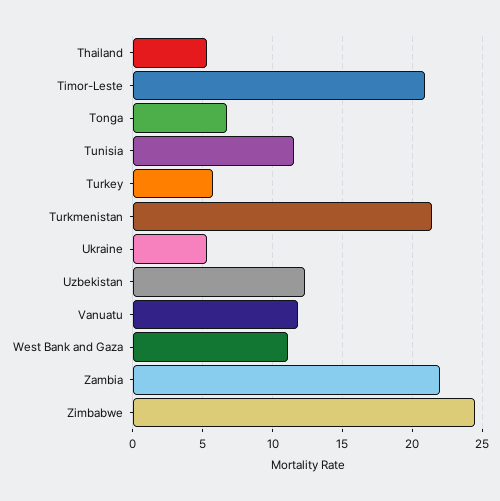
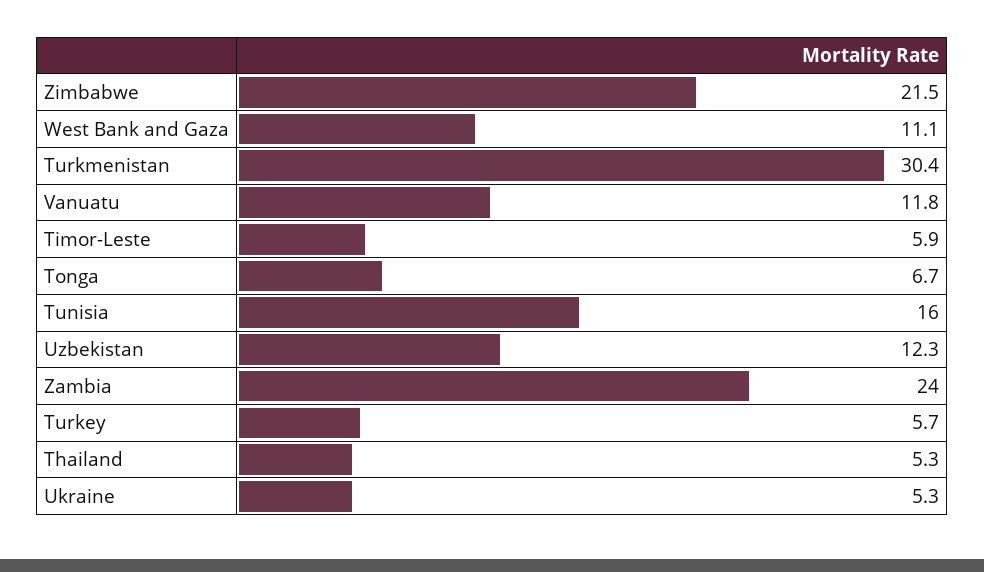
  {
    "Thailand": 5.3,
-   "Timor-Leste": 21,
+   "Timor-Leste": 5.9,
    "Tonga": 6.7,
-   "Tunisia": 11.5,
+   "Tunisia": 16,
    "Turkey": 5.7,
-   "Turkmenistan": 21.5,
+   "Turkmenistan": 30.4,
    "Ukraine": 5.3,
    "Uzbekistan": 12.3,
    "Vanuatu": 11.8,
    "West Bank and Gaza": 11.1,
-   "Zambia": 22,
+   "Zambia": 24,
-   "Zimbabwe": 24.5
+   "Zimbabwe": 21.5
  }

